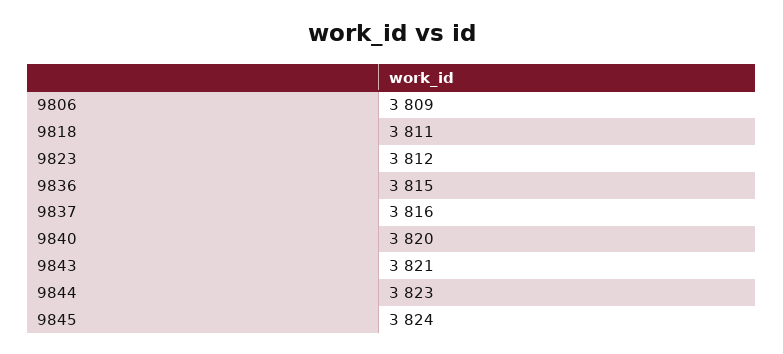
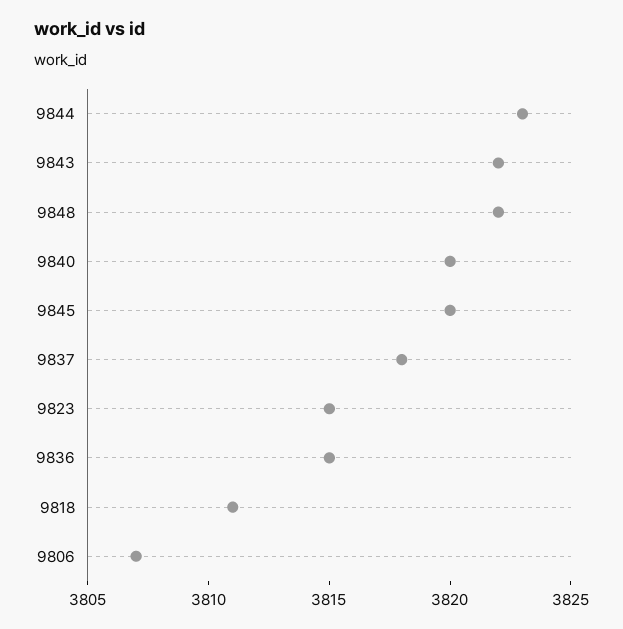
  {
-   "9806": 3809,
+   "9806": 3807,
    "9818": 3811,
-   "9823": 3812,
+   "9823": 3815,
    "9836": 3815,
-   "9837": 3816,
+   "9837": 3818,
    "9840": 3820,
-   "9843": 3821,
+   "9843": 3822,
    "9844": 3823,
-   "9845": 3824
+   "9845": 3820,
+   "9848": 3822
  }

